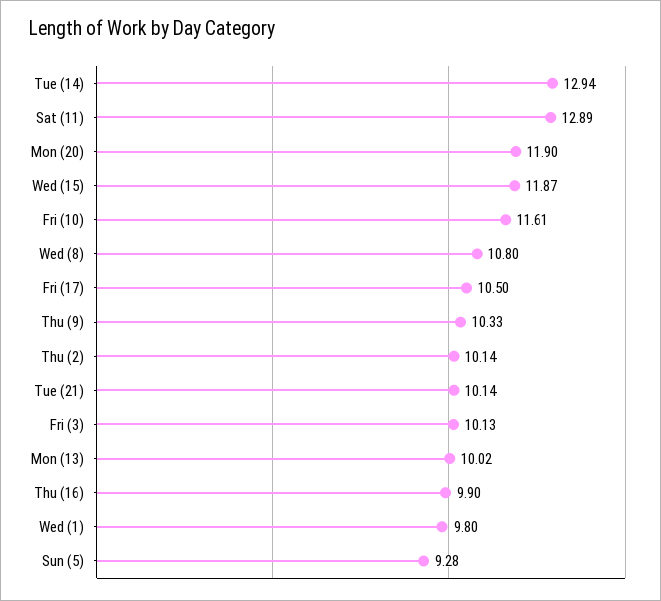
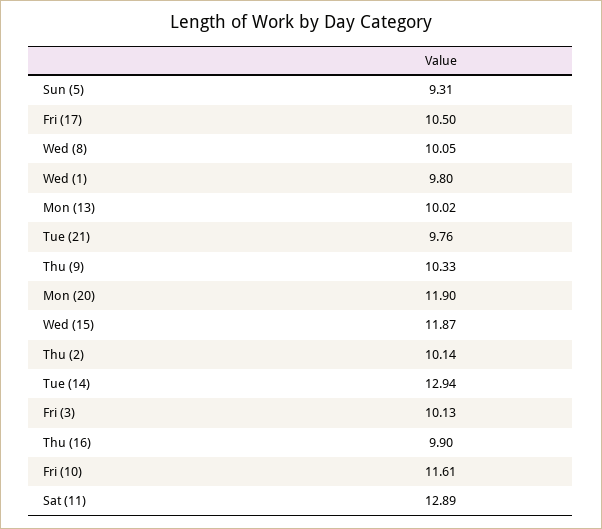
  {
    "Tue (14)": 12.94,
    "Sat (11)": 12.89,
    "Mon (20)": 11.9,
    "Wed (15)": 11.87,
    "Fri (10)": 11.61,
-   "Wed (8)": 10.8,
+   "Wed (8)": 10.05,
    "Fri (17)": 10.5,
    "Thu (9)": 10.33,
    "Thu (2)": 10.14,
-   "Tue (21)": 10.14,
+   "Tue (21)": 9.76,
    "Fri (3)": 10.13,
    "Mon (13)": 10.02,
    "Thu (16)": 9.9,
    "Wed (1)": 9.8,
-   "Sun (5)": 9.28
+   "Sun (5)": 9.31
  }

